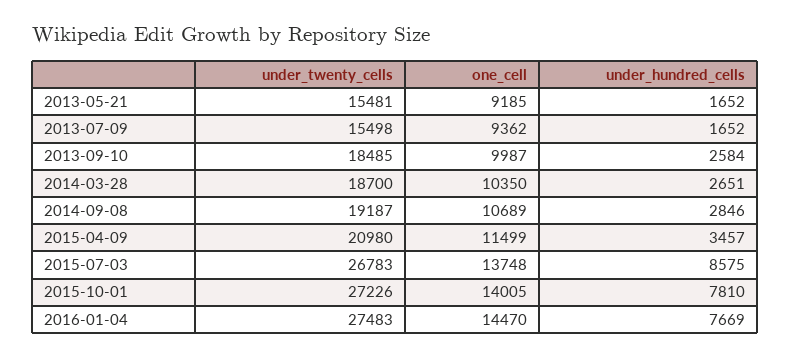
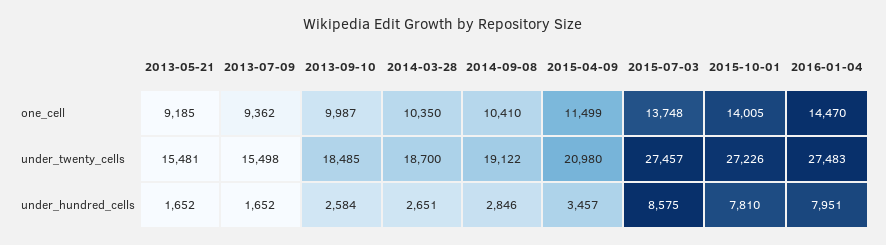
  {
    "under_twenty_cells": {
      "2013-05-21": 15481,
      "2013-07-09": 15498,
      "2013-09-10": 18485,
      "2014-03-28": 18700,
-     "2014-09-08": 19187,
+     "2014-09-08": 19122,
      "2015-04-09": 20980,
-     "2015-07-03": 26783,
+     "2015-07-03": 27457,
      "2015-10-01": 27226,
      "2016-01-04": 27483
    },
    "one_cell": {
      "2013-05-21": 9185,
      "2013-07-09": 9362,
      "2013-09-10": 9987,
      "2014-03-28": 10350,
-     "2014-09-08": 10689,
+     "2014-09-08": 10410,
      "2015-04-09": 11499,
      "2015-07-03": 13748,
      "2015-10-01": 14005,
      "2016-01-04": 14470
    },
    "under_hundred_cells": {
      "2013-05-21": 1652,
      "2013-07-09": 1652,
      "2013-09-10": 2584,
      "2014-03-28": 2651,
      "2014-09-08": 2846,
      "2015-04-09": 3457,
      "2015-07-03": 8575,
      "2015-10-01": 7810,
-     "2016-01-04": 7669
+     "2016-01-04": 7951
    }
  }

